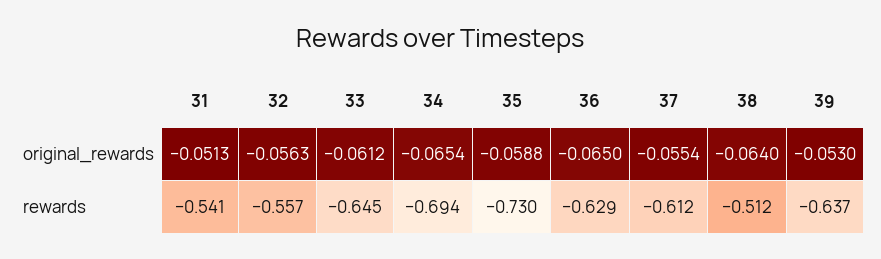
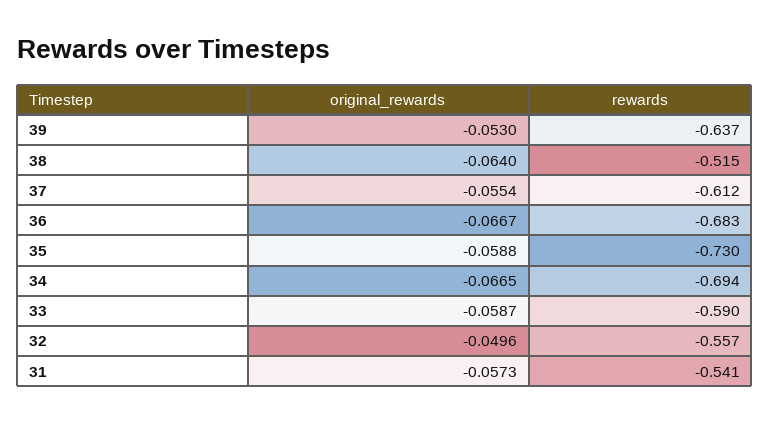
  {
    "31": {
-     "original_rewards": -0.0513,
+     "original_rewards": -0.0573,
      "rewards": -0.541
    },
    "32": {
-     "original_rewards": -0.0563,
+     "original_rewards": -0.0496,
      "rewards": -0.557
    },
    "33": {
-     "original_rewards": -0.0612,
+     "original_rewards": -0.0587,
-     "rewards": -0.645
+     "rewards": -0.59
    },
    "34": {
-     "original_rewards": -0.0654,
+     "original_rewards": -0.0665,
      "rewards": -0.694
    },
    "35": {
      "original_rewards": -0.0588,
      "rewards": -0.73
    },
    "36": {
-     "original_rewards": -0.065,
+     "original_rewards": -0.0667,
-     "rewards": -0.629
+     "rewards": -0.683
    },
    "37": {
      "original_rewards": -0.0554,
      "rewards": -0.612
    },
    "38": {
      "original_rewards": -0.064,
-     "rewards": -0.512
+     "rewards": -0.515
    },
    "39": {
      "original_rewards": -0.053,
      "rewards": -0.637
    }
  }

